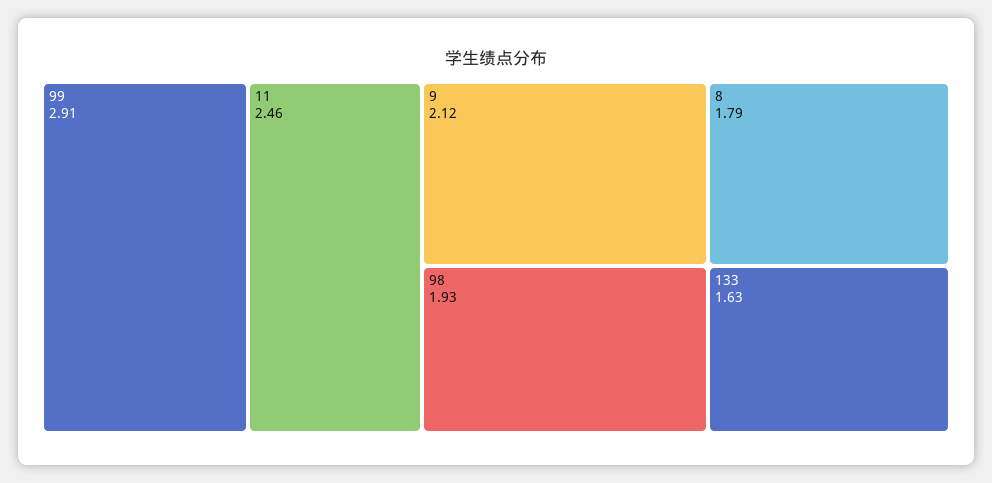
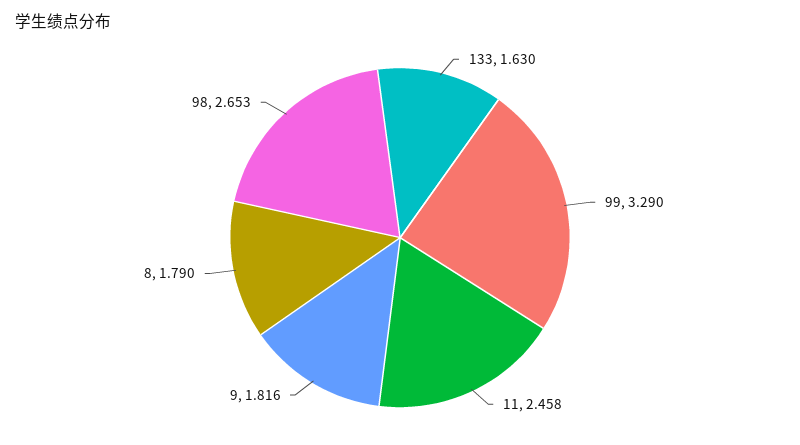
  {
-   "99": 2.91,
+   "99": 3.29,
    "11": 2.458,
-   "9": 2.12,
+   "9": 1.816,
-   "98": 1.93,
+   "98": 2.653,
    "8": 1.79,
    "133": 1.63
  }

